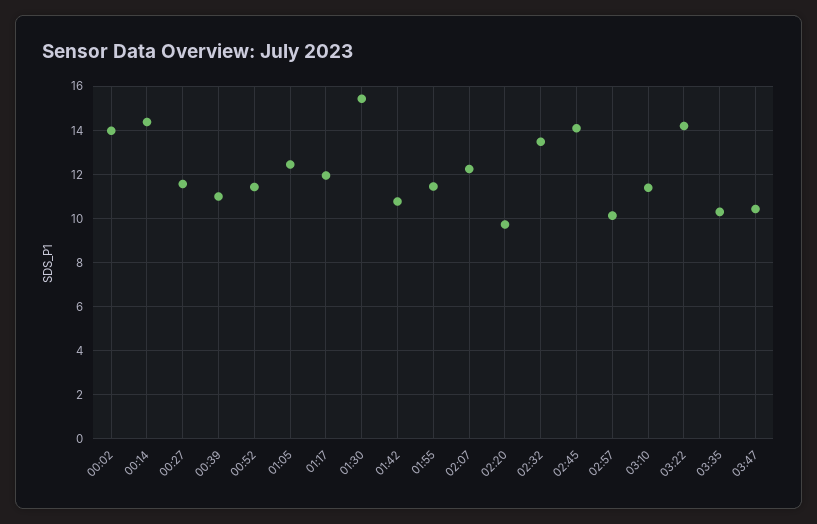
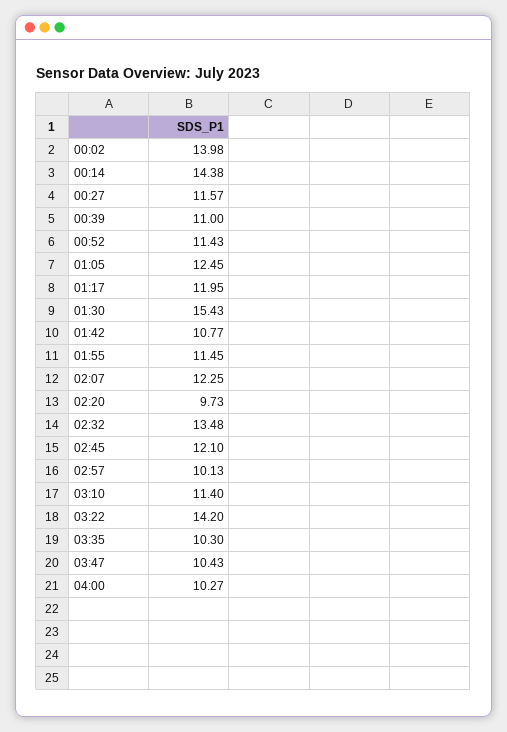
  {
    "00:02": 13.98,
    "00:14": 14.38,
    "00:27": 11.57,
    "00:39": 11,
    "00:52": 11.43,
    "01:05": 12.45,
    "01:17": 11.95,
    "01:30": 15.43,
    "01:42": 10.77,
    "01:55": 11.45,
    "02:07": 12.25,
    "02:20": 9.73,
    "02:32": 13.48,
-   "02:45": 14,
+   "02:45": 12.1,
    "02:57": 10.13,
    "03:10": 11.4,
    "03:22": 14.2,
    "03:35": 10.3,
-   "03:47": 10.43
+   "03:47": 10.43,
+   "04:00": 10.27
  }

